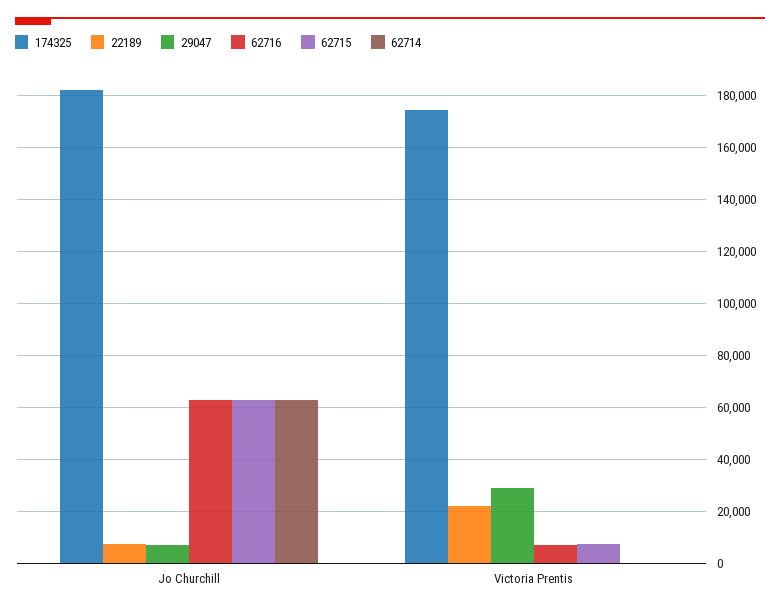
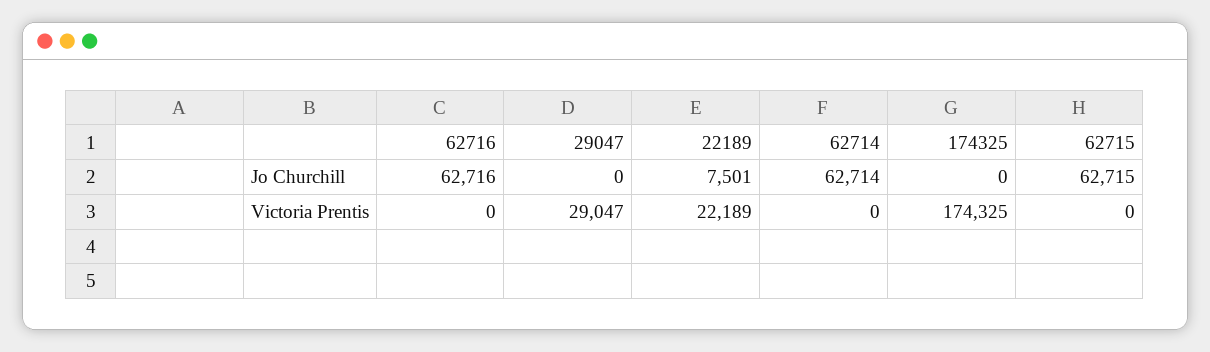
  {
    "174325": {
-     "Jo Churchill": 182500,
+     "Jo Churchill": 0,
      "Victoria Prentis": 174325
    },
    "22189": {
      "Jo Churchill": 7501,
      "Victoria Prentis": 22189
    },
    "29047": {
-     "Jo Churchill": 7500,
+     "Jo Churchill": 0,
      "Victoria Prentis": 29047
    },
    "62716": {
      "Jo Churchill": 62716,
-     "Victoria Prentis": 7500
+     "Victoria Prentis": 0
    },
    "62715": {
      "Jo Churchill": 62715,
-     "Victoria Prentis": 7500
+     "Victoria Prentis": 0
    },
    "62714": {
      "Jo Churchill": 62714,
      "Victoria Prentis": 0
    }
  }

